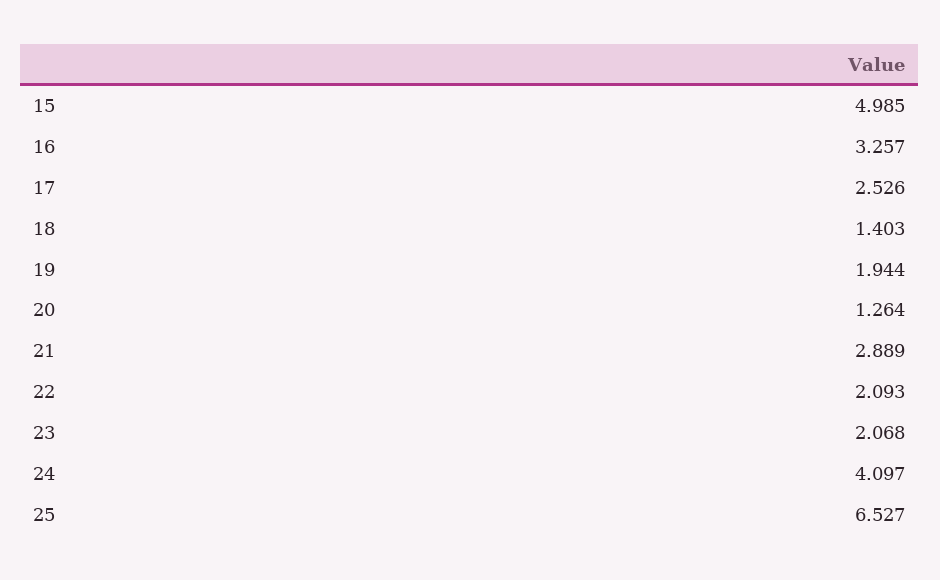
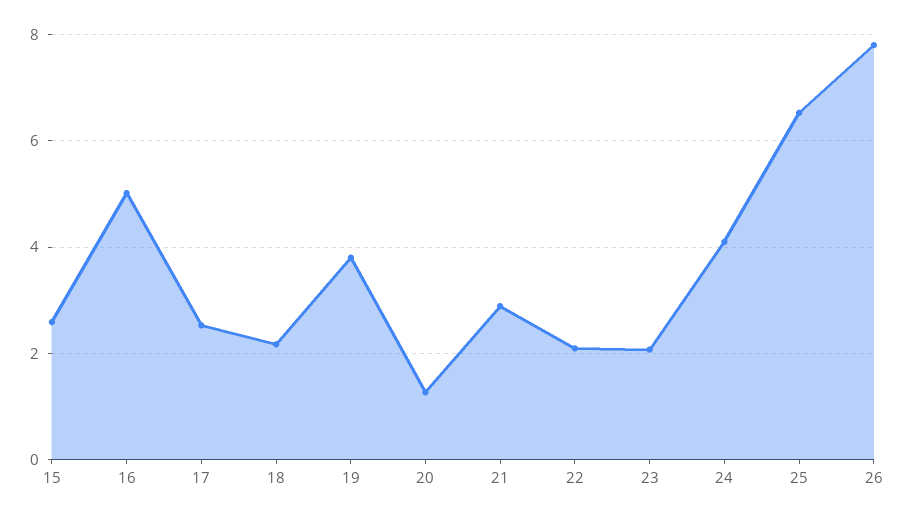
  {
-   "15": 4.985,
+   "15": 2.6,
-   "16": 3.257,
+   "16": 5,
    "17": 2.526,
-   "18": 1.403,
+   "18": 2.2,
-   "19": 1.944,
+   "19": 3.8,
    "20": 1.264,
    "21": 2.889,
    "22": 2.093,
    "23": 2.068,
    "24": 4.097,
-   "25": 6.527
+   "25": 6.527,
+   "26": 7.8
  }

